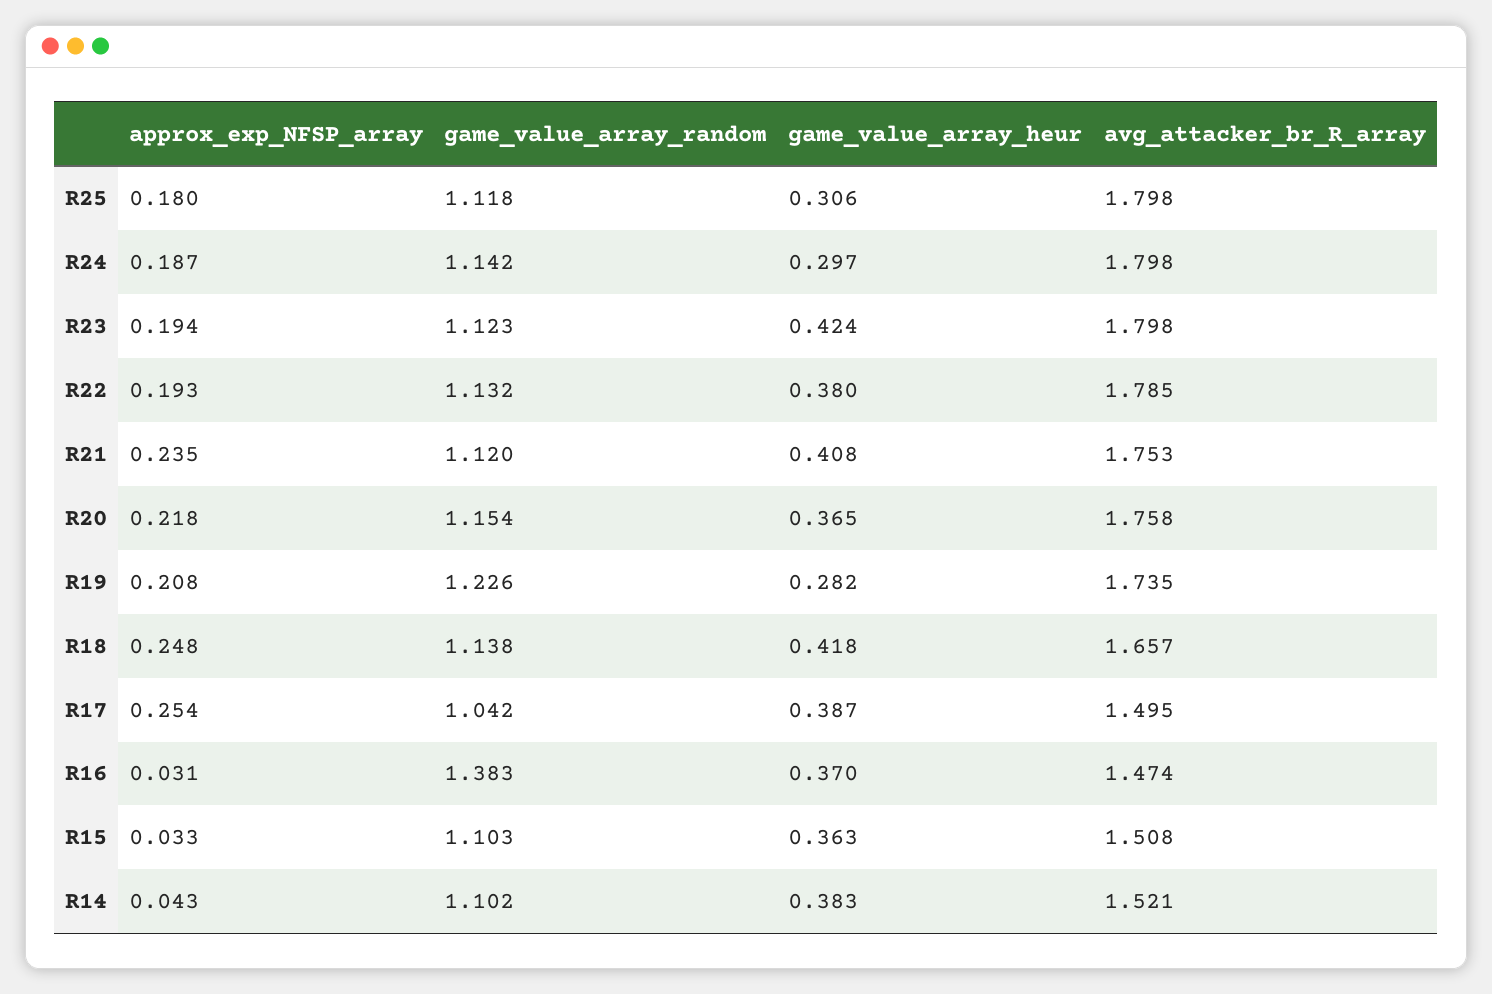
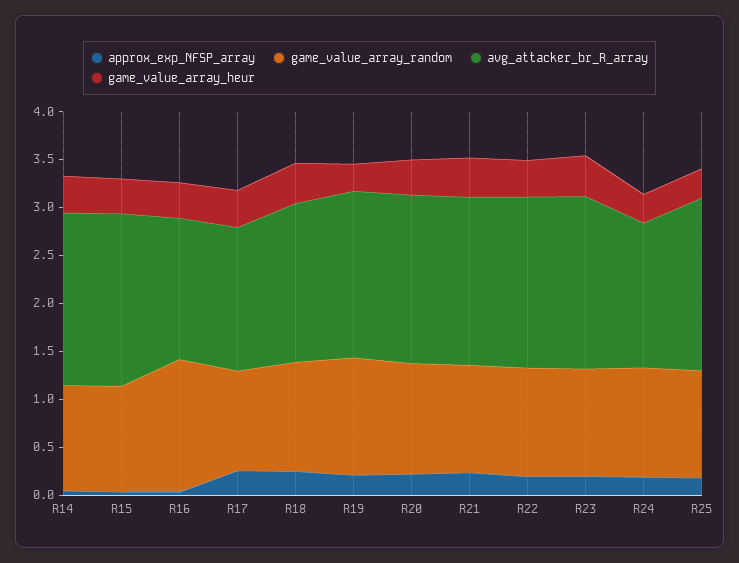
  {
    "approx_exp_NFSP_array": {
      "R25": 0.18,
      "R24": 0.187,
      "R23": 0.194,
      "R22": 0.193,
      "R21": 0.235,
      "R20": 0.218,
      "R19": 0.208,
      "R18": 0.248,
      "R17": 0.254,
      "R16": 0.031,
      "R15": 0.033,
      "R14": 0.043
    },
    "game_value_array_random": {
      "R25": 1.118,
      "R24": 1.142,
      "R23": 1.123,
      "R22": 1.132,
      "R21": 1.12,
      "R20": 1.154,
      "R19": 1.226,
      "R18": 1.138,
      "R17": 1.042,
      "R16": 1.383,
      "R15": 1.103,
      "R14": 1.102
    },
    "game_value_array_heur": {
      "R25": 0.306,
      "R24": 0.297,
      "R23": 0.424,
      "R22": 0.38,
      "R21": 0.408,
      "R20": 0.365,
      "R19": 0.282,
      "R18": 0.418,
      "R17": 0.387,
      "R16": 0.37,
      "R15": 0.363,
      "R14": 0.383
    },
    "avg_attacker_br_R_array": {
      "R25": 1.798,
-     "R24": 1.798,
+     "R24": 1.5,
      "R23": 1.798,
      "R22": 1.785,
      "R21": 1.753,
      "R20": 1.758,
      "R19": 1.735,
      "R18": 1.657,
      "R17": 1.495,
      "R16": 1.474,
-     "R15": 1.508,
+     "R15": 1.8,
-     "R14": 1.521
+     "R14": 1.8
    }
  }

